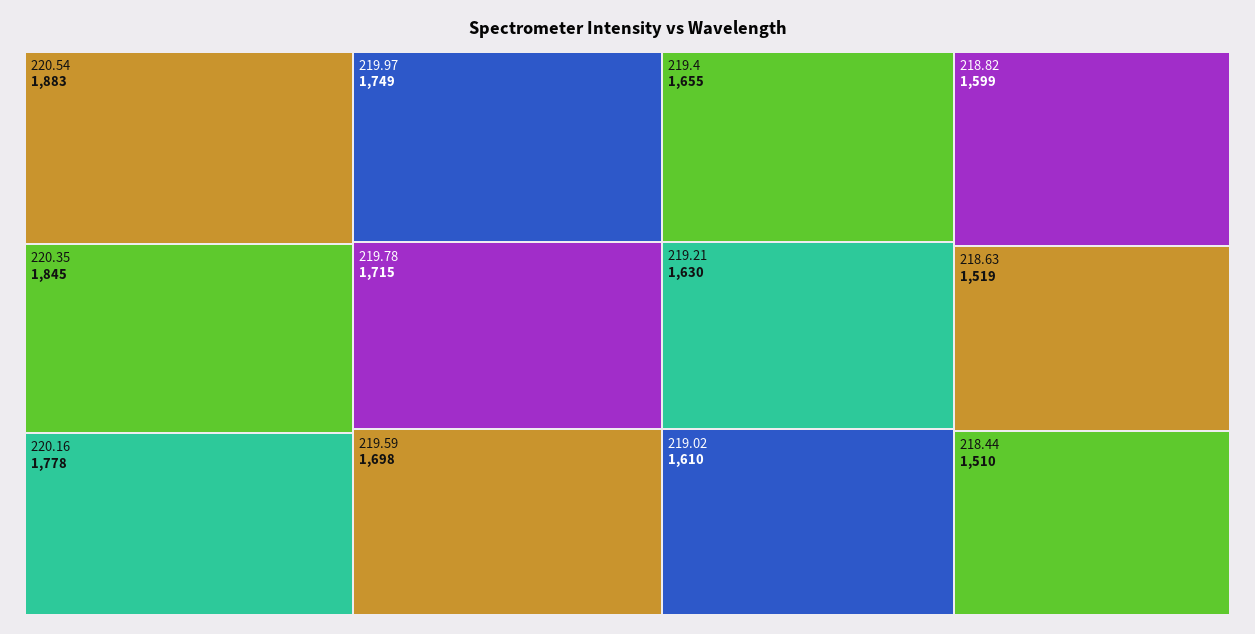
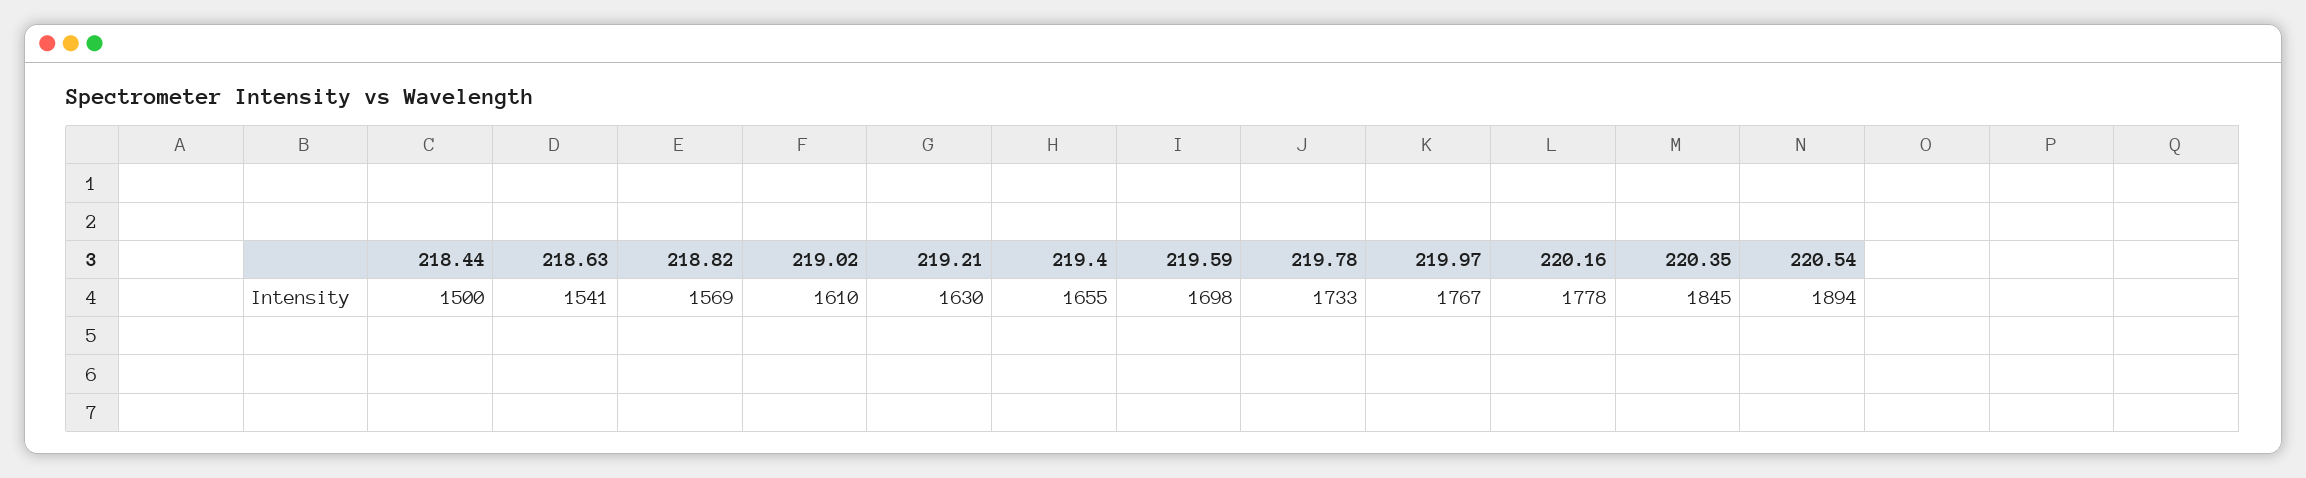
  {
-   "220.54": 1883,
+   "220.54": 1894,
    "220.35": 1845,
    "220.16": 1778,
-   "219.97": 1749,
+   "219.97": 1767,
-   "219.78": 1715,
+   "219.78": 1733,
    "219.59": 1698,
    "219.4": 1655,
    "219.21": 1630,
    "219.02": 1610,
-   "218.82": 1599,
+   "218.82": 1569,
-   "218.63": 1519,
+   "218.63": 1541,
-   "218.44": 1510
+   "218.44": 1500
  }

